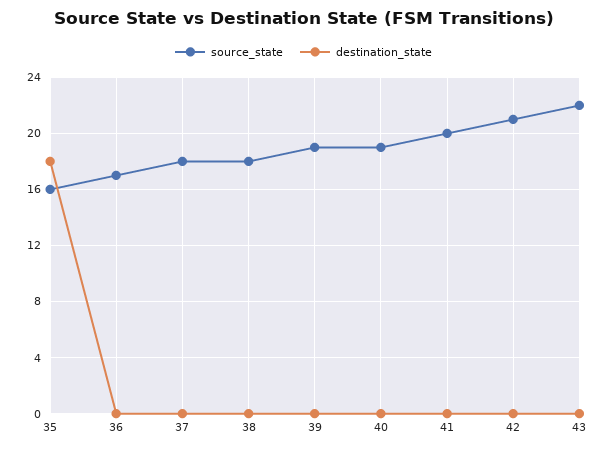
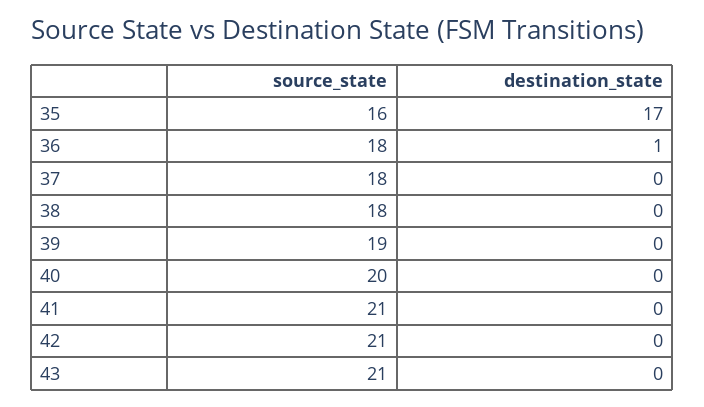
  {
    "source_state": {
      "35": 16,
-     "36": 17,
+     "36": 18,
      "37": 18,
      "38": 18,
      "39": 19,
-     "40": 19,
+     "40": 20,
-     "41": 20,
+     "41": 21,
      "42": 21,
-     "43": 22
+     "43": 21
    },
    "destination_state": {
-     "35": 18,
+     "35": 17,
-     "36": 0,
+     "36": 1,
      "37": 0,
      "38": 0,
      "39": 0,
      "40": 0,
      "41": 0,
      "42": 0,
      "43": 0
    }
  }

